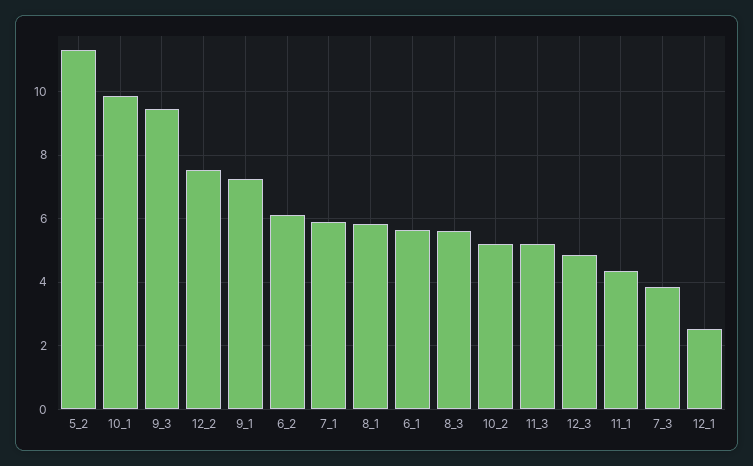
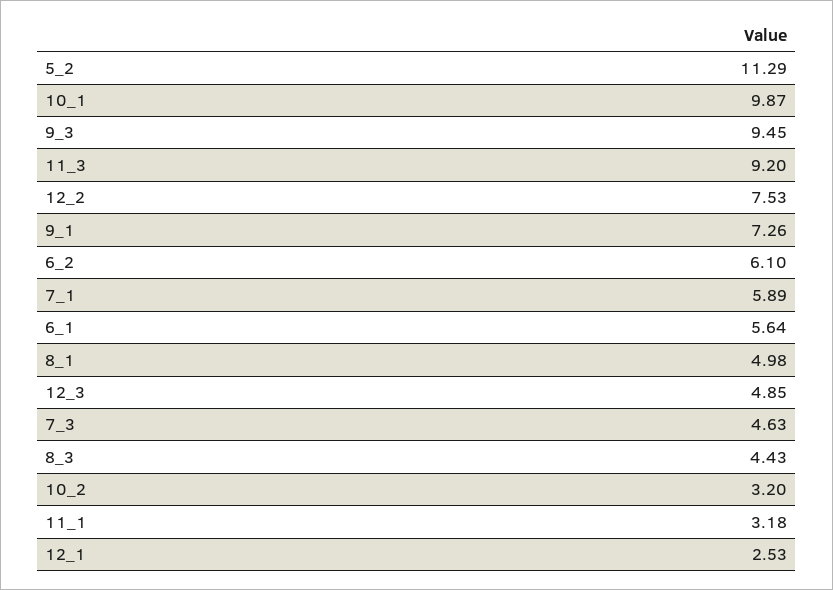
  {
    "5_2": 11.29,
    "10_1": 9.87,
    "9_3": 9.45,
    "12_2": 7.53,
    "9_1": 7.26,
    "6_2": 6.1,
    "7_1": 5.89,
-   "8_1": 5.8,
+   "8_1": 4.98,
    "6_1": 5.64,
-   "8_3": 5.6,
+   "8_3": 4.43,
-   "10_2": 5.2,
+   "10_2": 3.2,
-   "11_3": 5.2,
+   "11_3": 9.2,
    "12_3": 4.85,
-   "11_1": 4.4,
+   "11_1": 3.18,
-   "7_3": 3.8,
+   "7_3": 4.63,
    "12_1": 2.53
  }

